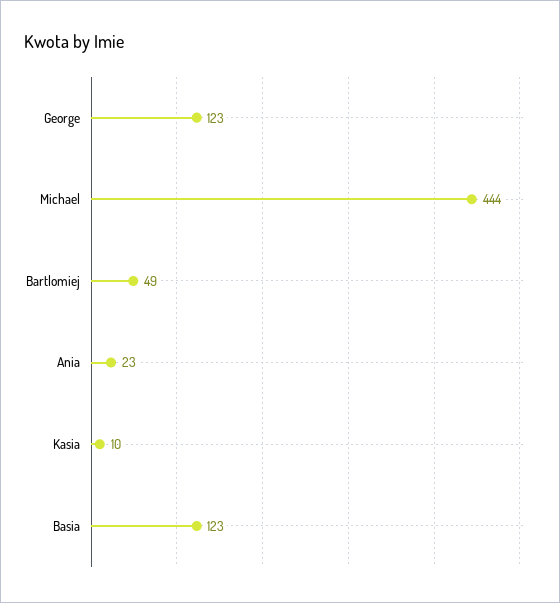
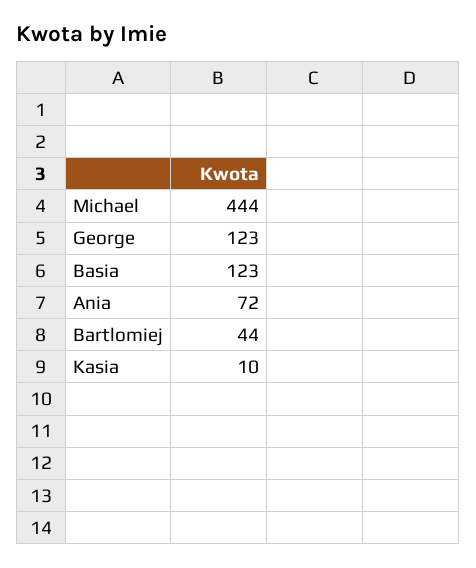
  {
    "George": 123,
    "Michael": 444,
-   "Bartlomiej": 49,
+   "Bartlomiej": 44,
-   "Ania": 23,
+   "Ania": 72,
    "Kasia": 10,
    "Basia": 123
  }

